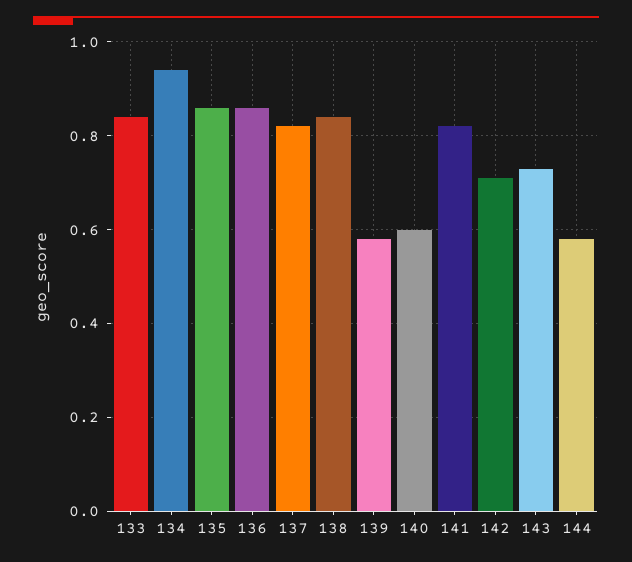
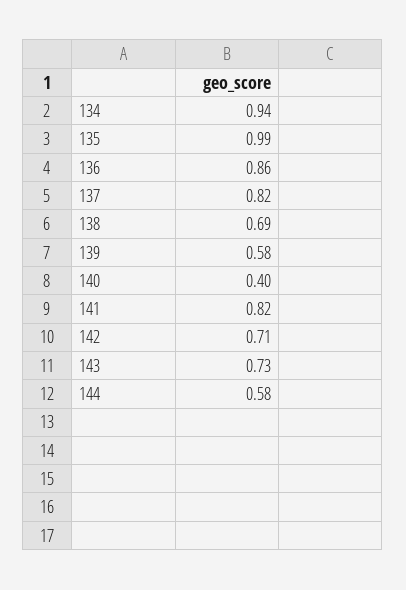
  {
-   "133": 0.85,
    "134": 0.94,
-   "135": 0.85,
+   "135": 0.99,
    "136": 0.86,
    "137": 0.82,
-   "138": 0.85,
+   "138": 0.69,
    "139": 0.58,
-   "140": 0.6,
+   "140": 0.4,
    "141": 0.82,
    "142": 0.71,
    "143": 0.73,
    "144": 0.58
  }

